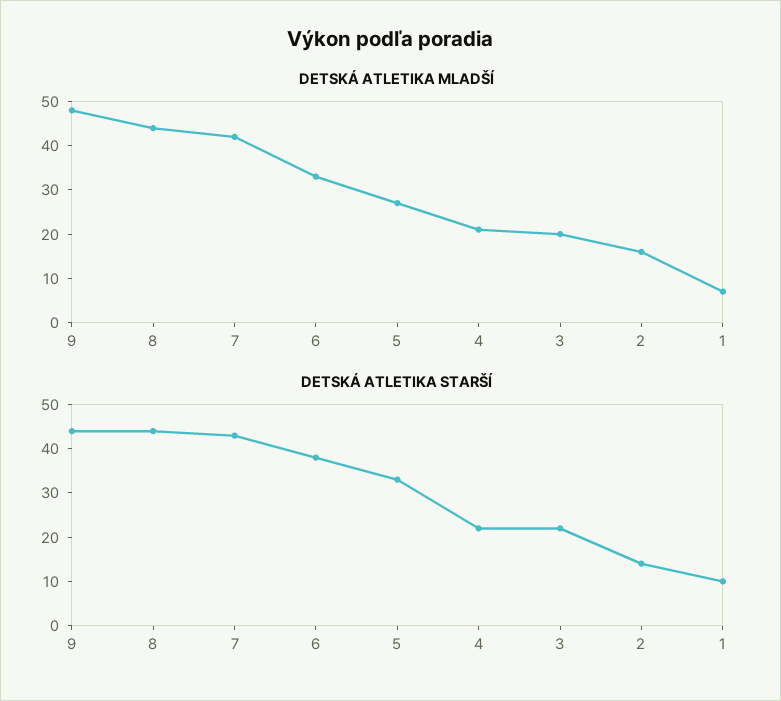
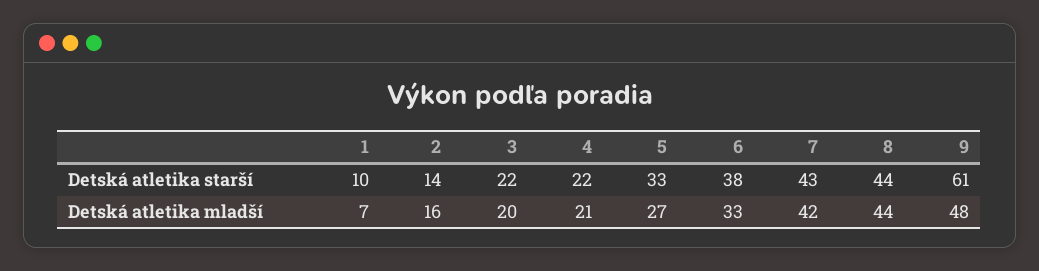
  {
    "DETSKÁ ATLETIKA MLADŠÍ": {
      "9": 48,
      "8": 44,
      "7": 42,
      "6": 33,
      "5": 27,
      "4": 21,
      "3": 20,
      "2": 16,
      "1": 7
    },
    "DETSKÁ ATLETIKA STARŠÍ": {
-     "9": 45,
+     "9": 61,
      "8": 44,
      "7": 43,
      "6": 38,
      "5": 33,
      "4": 22,
      "3": 22,
      "2": 14,
      "1": 10
    }
  }

